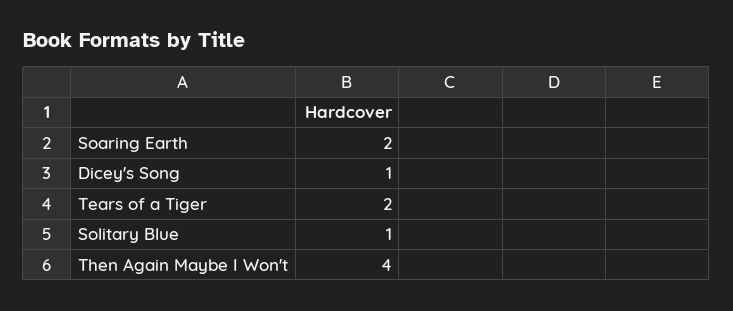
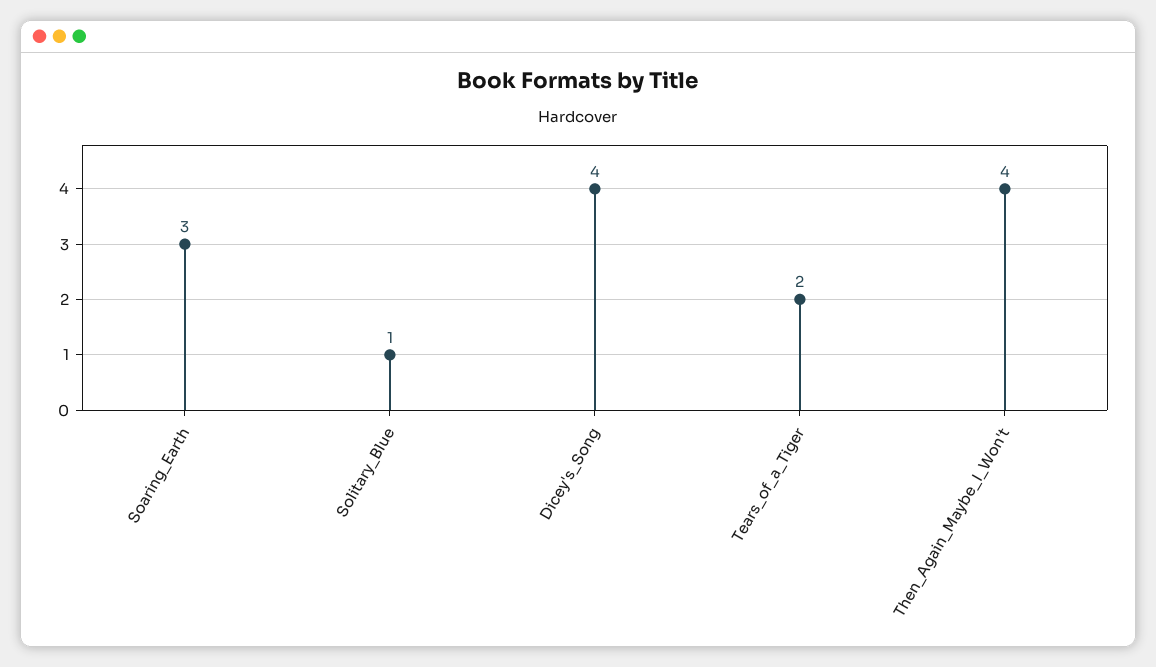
  {
-   "Soaring Earth": 2,
+   "Soaring Earth": 3,
-   "Dicey's Song": 1,
+   "Dicey's Song": 4,
    "Tears of a Tiger": 2,
    "Solitary Blue": 1,
    "Then Again Maybe I Won't": 4
  }

